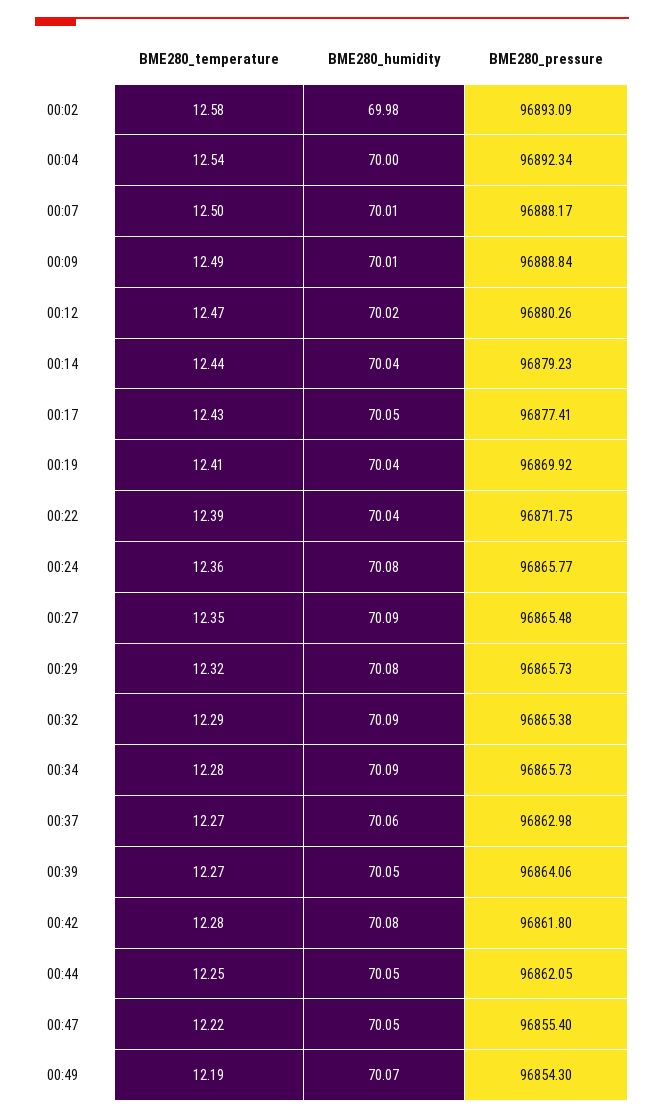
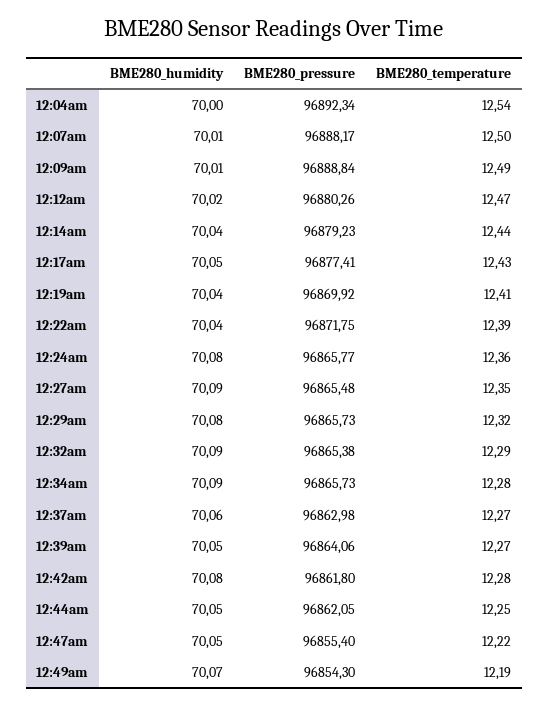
  {
    "BME280_temperature": {
-     "00:02": 12.58,
      "00:04": 12.54,
      "00:07": 12.5,
      "00:09": 12.49,
      "00:12": 12.47,
      "00:14": 12.44,
      "00:17": 12.43,
      "00:19": 12.41,
      "00:22": 12.39,
      "00:24": 12.36,
      "00:27": 12.35,
      "00:29": 12.32,
      "00:32": 12.29,
      "00:34": 12.28,
      "00:37": 12.27,
      "00:39": 12.27,
      "00:42": 12.28,
      "00:44": 12.25,
      "00:47": 12.22,
      "00:49": 12.19
    },
    "BME280_humidity": {
-     "00:02": 69.98,
      "00:04": 70,
      "00:07": 70.01,
      "00:09": 70.01,
      "00:12": 70.02,
      "00:14": 70.04,
      "00:17": 70.05,
      "00:19": 70.04,
      "00:22": 70.04,
      "00:24": 70.08,
      "00:27": 70.09,
      "00:29": 70.08,
      "00:32": 70.09,
      "00:34": 70.09,
      "00:37": 70.06,
      "00:39": 70.05,
      "00:42": 70.08,
      "00:44": 70.05,
      "00:47": 70.05,
      "00:49": 70.07
    },
    "BME280_pressure": {
-     "00:02": 96893.09,
      "00:04": 96892.34,
      "00:07": 96888.17,
      "00:09": 96888.84,
      "00:12": 96880.26,
      "00:14": 96879.23,
      "00:17": 96877.41,
      "00:19": 96869.92,
      "00:22": 96871.75,
      "00:24": 96865.77,
      "00:27": 96865.48,
      "00:29": 96865.73,
      "00:32": 96865.38,
      "00:34": 96865.73,
      "00:37": 96862.98,
      "00:39": 96864.06,
      "00:42": 96861.8,
      "00:44": 96862.05,
      "00:47": 96855.4,
      "00:49": 96854.3
    }
  }

